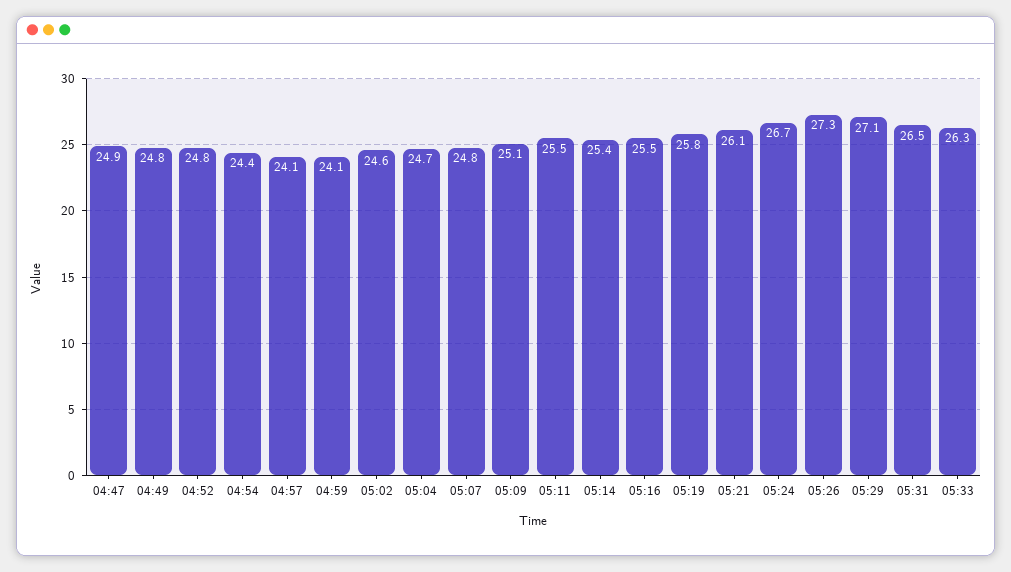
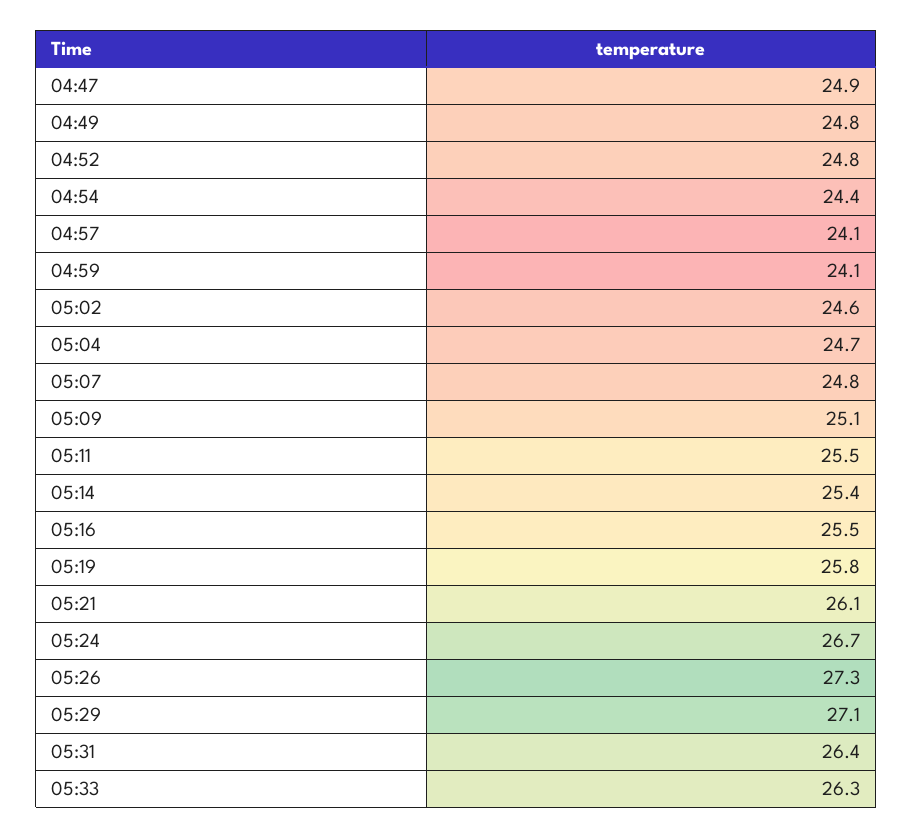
  {
    "04:47": 24.9,
    "04:49": 24.8,
    "04:52": 24.8,
    "04:54": 24.4,
    "04:57": 24.1,
    "04:59": 24.1,
    "05:02": 24.6,
    "05:04": 24.7,
    "05:07": 24.8,
    "05:09": 25.1,
    "05:11": 25.5,
    "05:14": 25.4,
    "05:16": 25.5,
    "05:19": 25.8,
    "05:21": 26.1,
    "05:24": 26.7,
    "05:26": 27.3,
    "05:29": 27.1,
-   "05:31": 26.5,
+   "05:31": 26.4,
    "05:33": 26.3
  }

